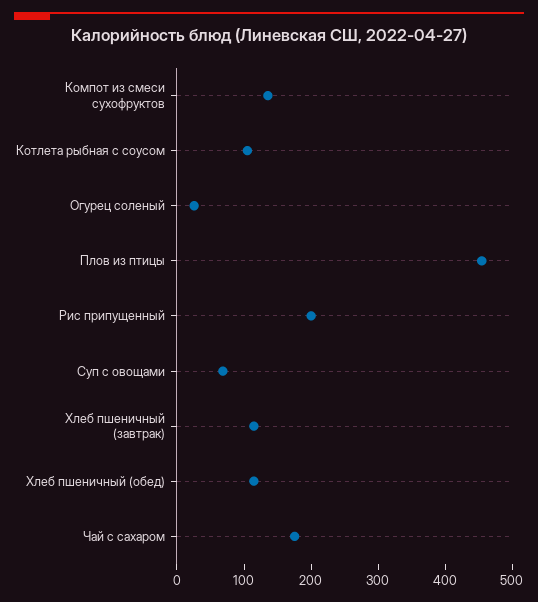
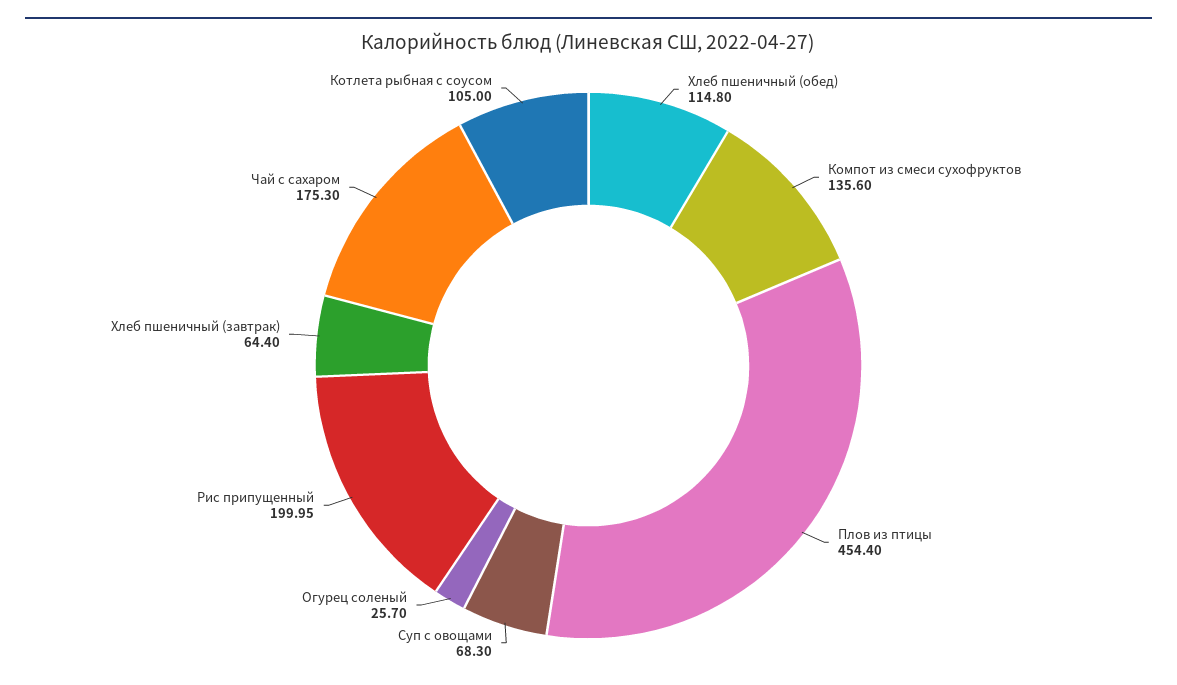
  {
    "Компот из смеси сухофруктов": 135.6,
    "Котлета рыбная с соусом": 105,
    "Огурец соленый": 25.7,
    "Плов из птицы": 454.4,
    "Рис припущенный": 199.95,
    "Суп с овощами": 68.3,
-   "Хлеб пшеничный (завтрак)": 120,
+   "Хлеб пшеничный (завтрак)": 64.4,
    "Хлеб пшеничный (обед)": 114.8,
    "Чай с сахаром": 175.3
  }

